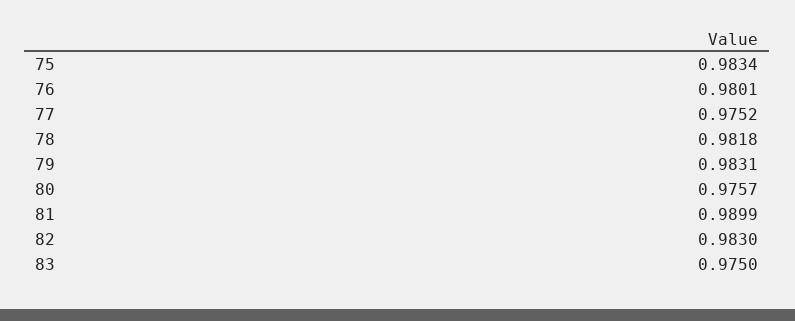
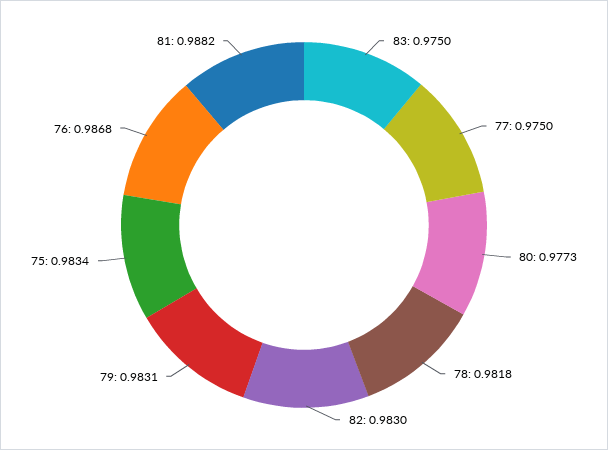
  {
    "75": 0.9834,
-   "76": 0.9801,
+   "76": 0.9868,
-   "77": 0.9752,
+   "77": 0.975,
    "78": 0.9818,
    "79": 0.9831,
-   "80": 0.9757,
+   "80": 0.9773,
-   "81": 0.9899,
+   "81": 0.9882,
    "82": 0.983,
    "83": 0.975
  }

